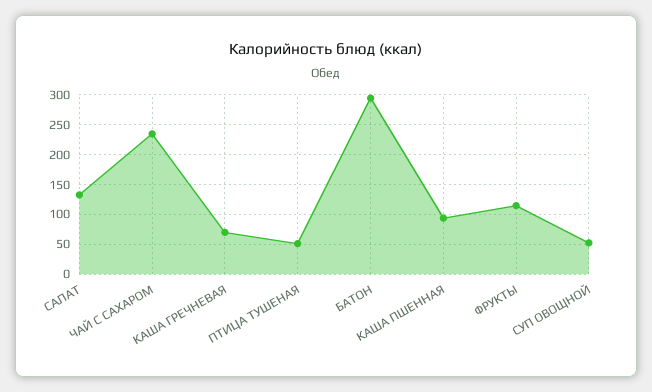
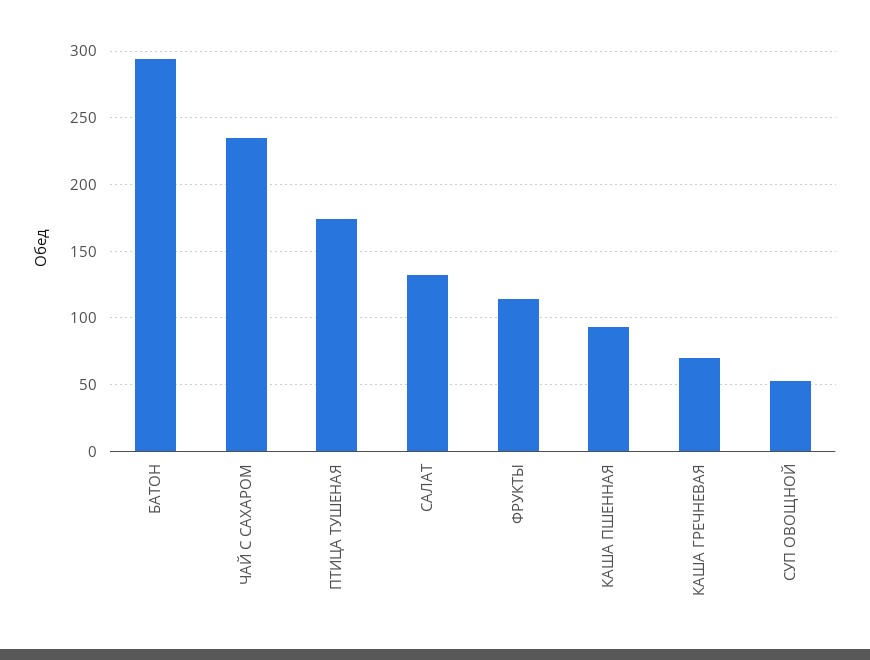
  {
    "САЛАТ": 135,
    "ЧАЙ С САХАРОМ": 235,
    "КАША ГРЕЧНЕВАЯ": 70,
-   "ПТИЦА ТУШЕНАЯ": 50,
+   "ПТИЦА ТУШЕНАЯ": 175,
    "БАТОН": 295,
    "КАША ПШЕННАЯ": 95,
    "ФРУКТЫ": 115,
    "СУП ОВОЩНОЙ": 50
  }

